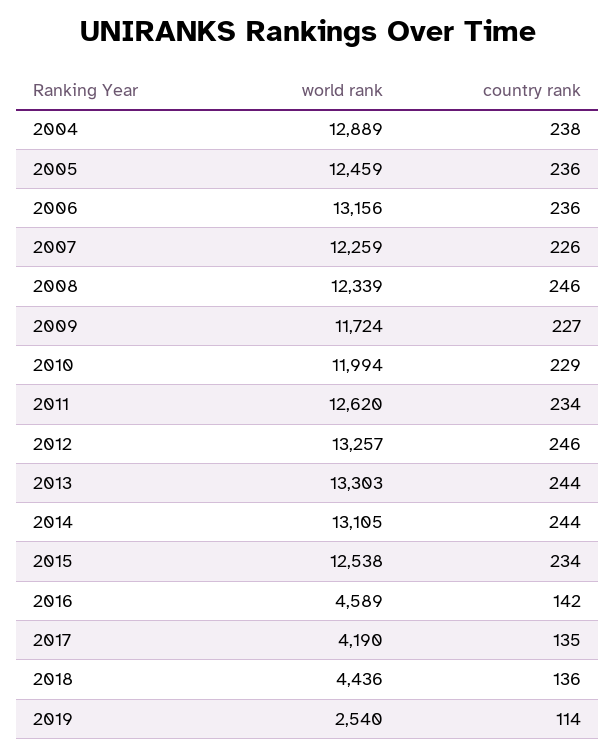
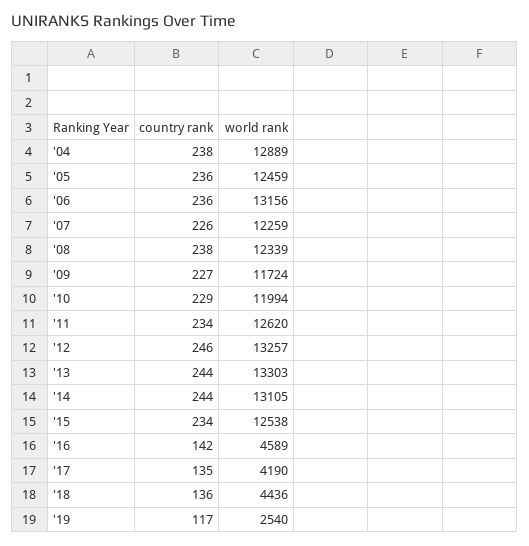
  {
    "world rank": {
      "2004": 12889,
      "2005": 12459,
      "2006": 13156,
      "2007": 12259,
      "2008": 12339,
      "2009": 11724,
      "2010": 11994,
      "2011": 12620,
      "2012": 13257,
      "2013": 13303,
      "2014": 13105,
      "2015": 12538,
      "2016": 4589,
      "2017": 4190,
      "2018": 4436,
      "2019": 2540
    },
    "country rank": {
      "2004": 238,
      "2005": 236,
      "2006": 236,
      "2007": 226,
-     "2008": 246,
+     "2008": 238,
      "2009": 227,
      "2010": 229,
      "2011": 234,
      "2012": 246,
      "2013": 244,
      "2014": 244,
      "2015": 234,
      "2016": 142,
      "2017": 135,
      "2018": 136,
-     "2019": 114
+     "2019": 117
    }
  }

